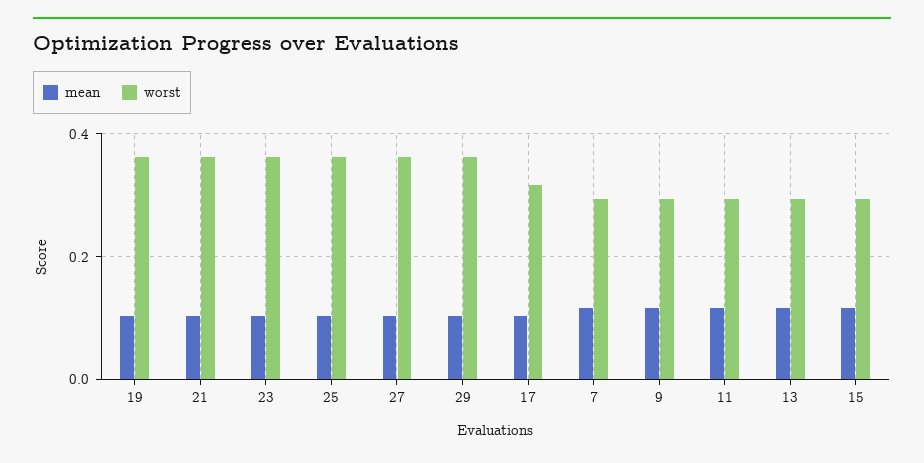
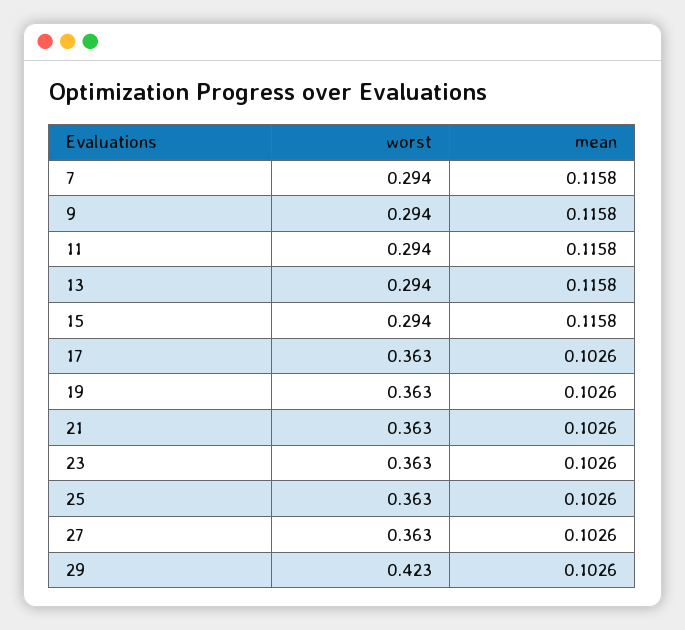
  {
    "mean": {
      "19": 0.1026,
      "21": 0.1026,
      "23": 0.1026,
      "25": 0.1026,
      "27": 0.1026,
      "29": 0.1026,
      "17": 0.1026,
      "7": 0.1158,
      "9": 0.1158,
      "11": 0.1158,
      "13": 0.1158,
      "15": 0.1158
    },
    "worst": {
      "19": 0.363,
      "21": 0.363,
      "23": 0.363,
      "25": 0.363,
      "27": 0.363,
-     "29": 0.36,
+     "29": 0.423,
-     "17": 0.32,
+     "17": 0.363,
      "7": 0.294,
      "9": 0.294,
      "11": 0.294,
      "13": 0.294,
      "15": 0.294
    }
  }

